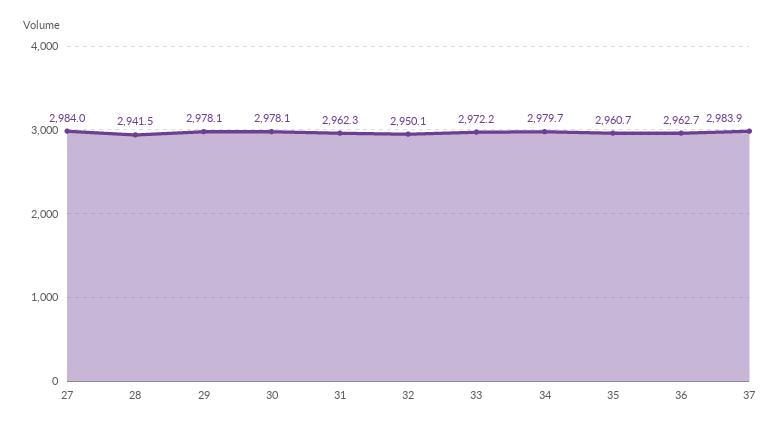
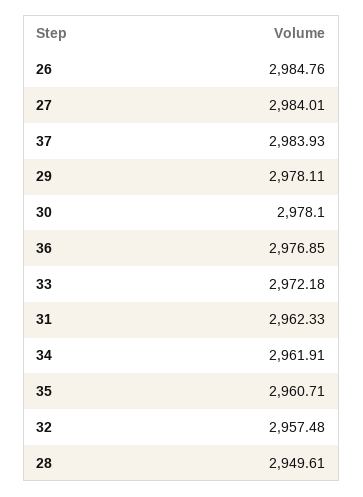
  {
    "27": 2984.01,
-   "28": 2941.5,
+   "28": 2949.61,
    "29": 2978.11,
    "30": 2978.1,
    "31": 2962.33,
-   "32": 2950.1,
+   "32": 2957.48,
    "33": 2972.18,
-   "34": 2979.7,
+   "34": 2961.91,
    "35": 2960.71,
-   "36": 2962.7,
+   "36": 2976.85,
-   "37": 2983.93
+   "37": 2983.93,
+   "26": 2984.76
  }

